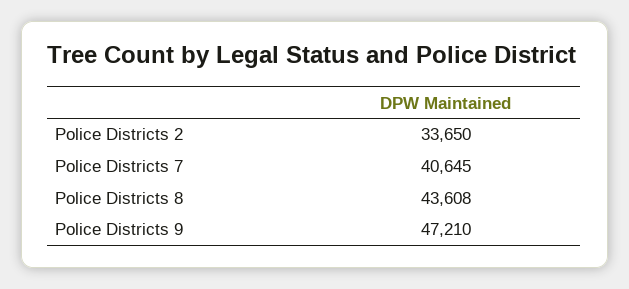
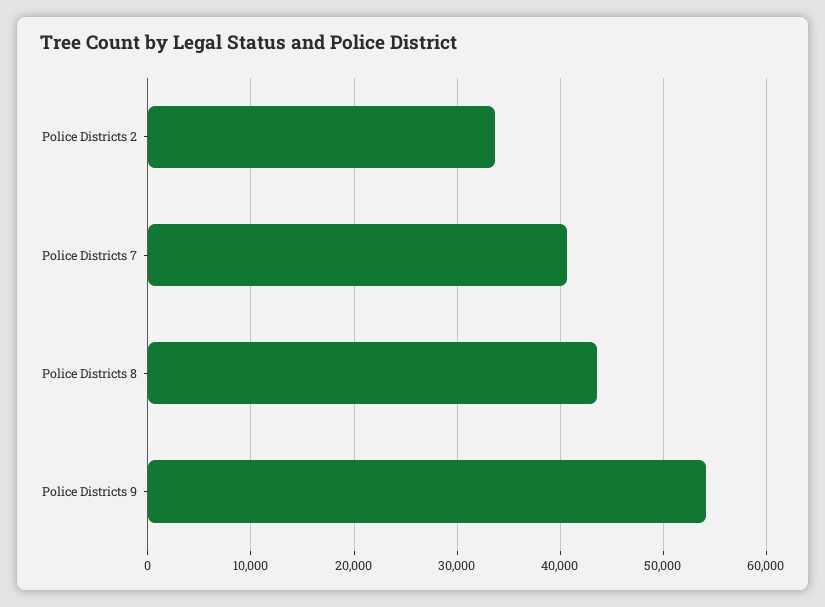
  {
    "Police Districts 2": 33650,
    "Police Districts 7": 40645,
    "Police Districts 8": 43608,
-   "Police Districts 9": 47210
+   "Police Districts 9": 54000
  }

